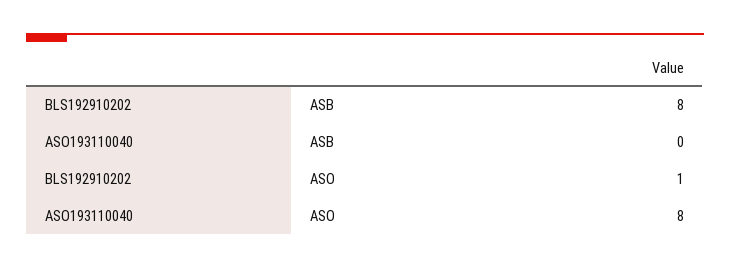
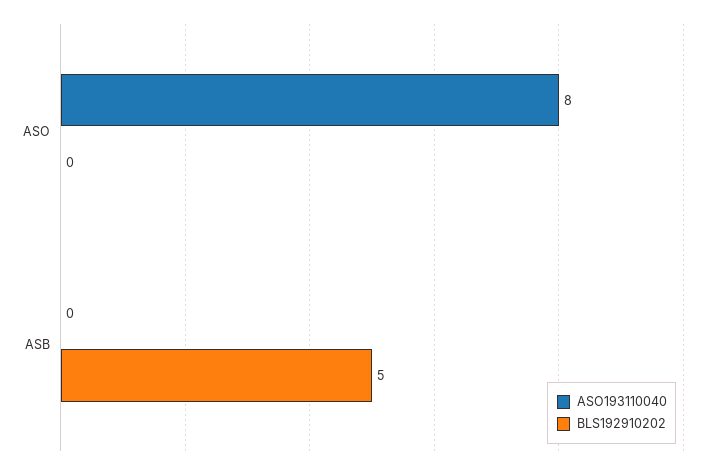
  {
    "BLS192910202": {
-     "ASB": 8,
+     "ASB": 5,
-     "ASO": 1
+     "ASO": 0
    },
    "ASO193110040": {
      "ASB": 0,
      "ASO": 8
    }
  }

